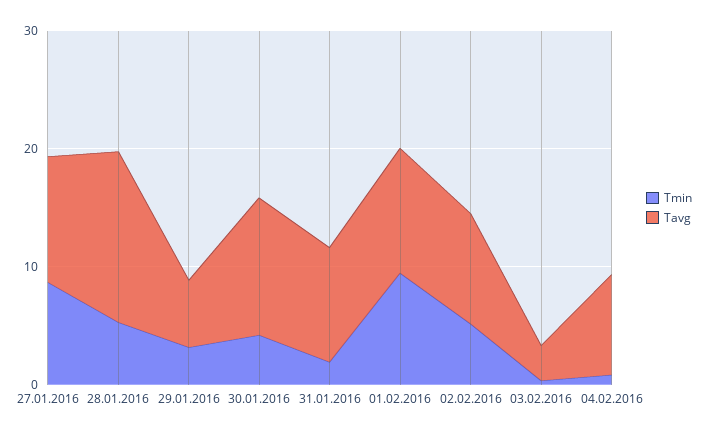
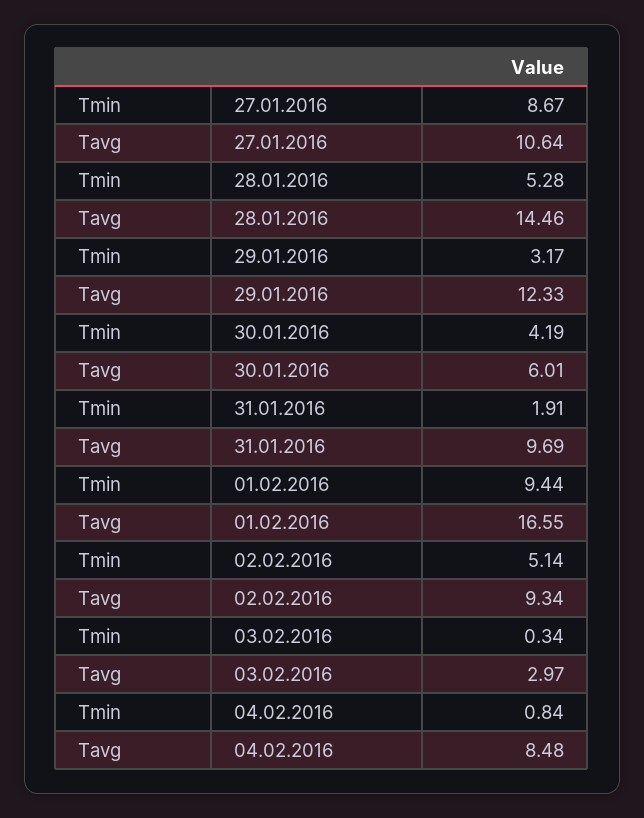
  {
    "Tmin": {
      "27.01.2016": 8.67,
      "28.01.2016": 5.28,
      "29.01.2016": 3.17,
      "30.01.2016": 4.19,
      "31.01.2016": 1.91,
      "01.02.2016": 9.44,
      "02.02.2016": 5.14,
      "03.02.2016": 0.34,
      "04.02.2016": 0.84
    },
    "Tavg": {
      "27.01.2016": 10.64,
      "28.01.2016": 14.46,
-     "29.01.2016": 6,
+     "29.01.2016": 12.33,
-     "30.01.2016": 12,
+     "30.01.2016": 6.01,
      "31.01.2016": 9.69,
-     "01.02.2016": 10,
+     "01.02.2016": 16.55,
      "02.02.2016": 9.34,
      "03.02.2016": 2.97,
      "04.02.2016": 8.48
    }
  }

